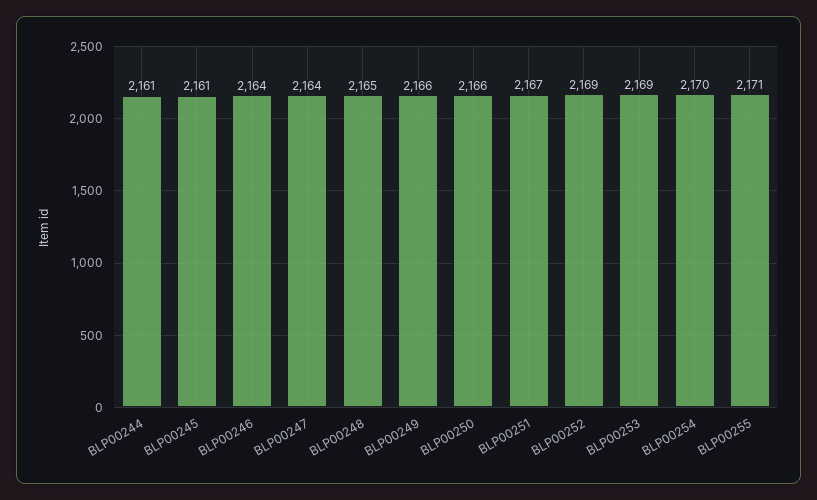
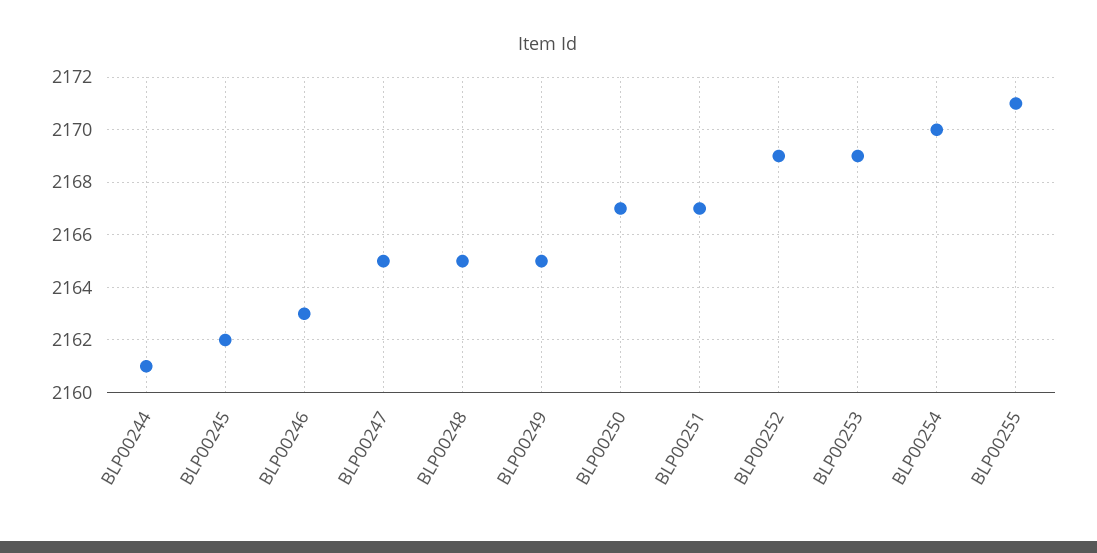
  {
    "BLP00244": 2161,
-   "BLP00245": 2161,
+   "BLP00245": 2162,
-   "BLP00246": 2164,
+   "BLP00246": 2163,
-   "BLP00247": 2164,
+   "BLP00247": 2165,
    "BLP00248": 2165,
-   "BLP00249": 2166,
+   "BLP00249": 2165,
-   "BLP00250": 2166,
+   "BLP00250": 2167,
    "BLP00251": 2167,
    "BLP00252": 2169,
    "BLP00253": 2169,
    "BLP00254": 2170,
    "BLP00255": 2171
  }

